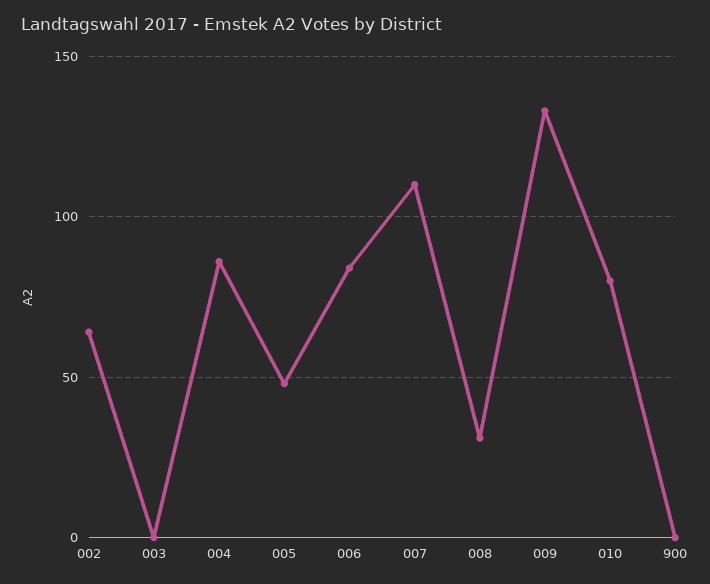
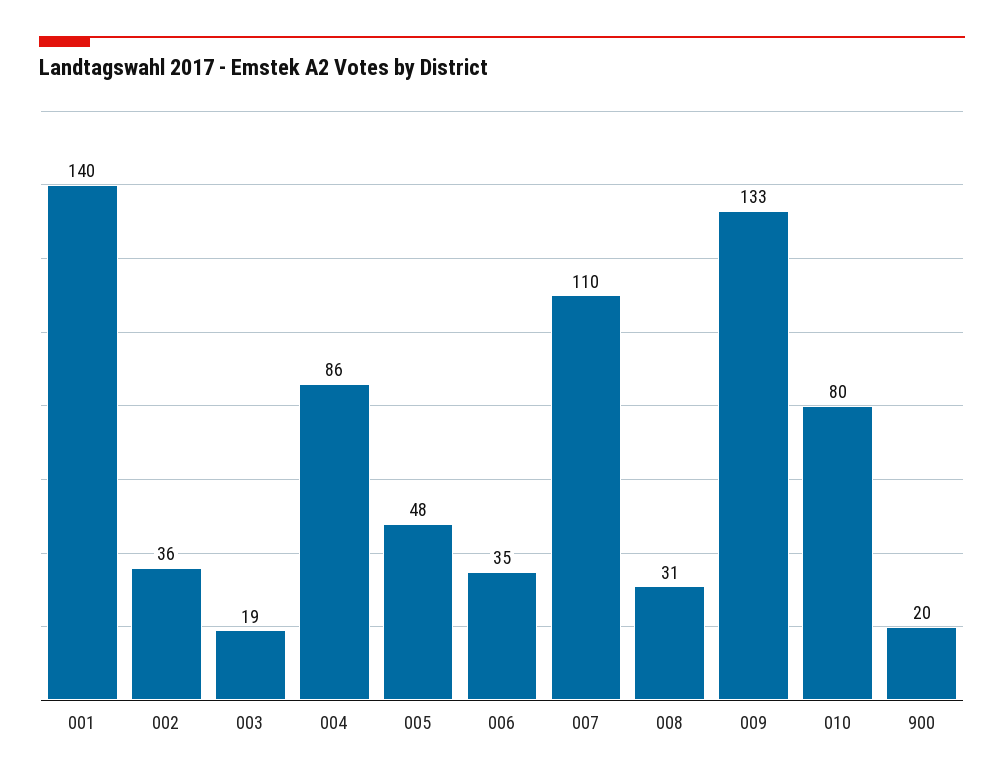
  {
-   "002": 65,
+   "002": 36,
-   "003": 0,
+   "003": 19,
    "004": 86,
    "005": 48,
-   "006": 85,
+   "006": 35,
    "007": 110,
    "008": 31,
    "009": 133,
    "010": 80,
-   "900": 0
+   "900": 20,
+   "001": 140
  }

